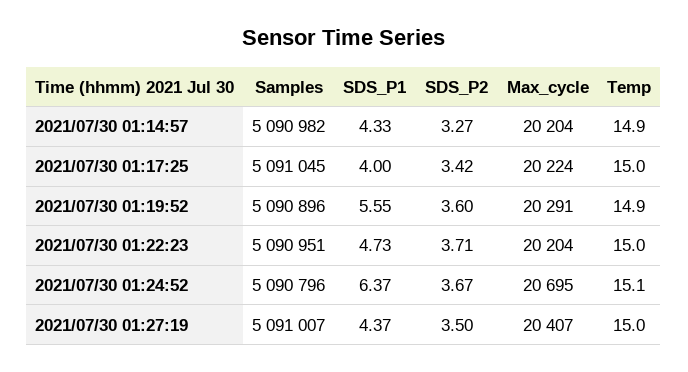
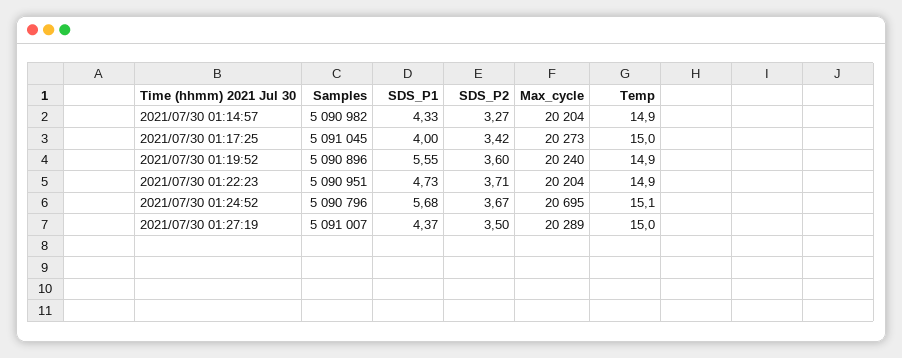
  {
    "Samples": {
      "2021/07/30 01:14:57": 5090982,
      "2021/07/30 01:17:25": 5091045,
      "2021/07/30 01:19:52": 5090896,
      "2021/07/30 01:22:23": 5090951,
      "2021/07/30 01:24:52": 5090796,
      "2021/07/30 01:27:19": 5091007
    },
    "SDS_P1": {
      "2021/07/30 01:14:57": 4.33,
      "2021/07/30 01:17:25": 4,
      "2021/07/30 01:19:52": 5.55,
      "2021/07/30 01:22:23": 4.73,
-     "2021/07/30 01:24:52": 6.37,
+     "2021/07/30 01:24:52": 5.68,
      "2021/07/30 01:27:19": 4.37
    },
    "SDS_P2": {
      "2021/07/30 01:14:57": 3.27,
      "2021/07/30 01:17:25": 3.42,
      "2021/07/30 01:19:52": 3.6,
      "2021/07/30 01:22:23": 3.71,
      "2021/07/30 01:24:52": 3.67,
      "2021/07/30 01:27:19": 3.5
    },
    "Max_cycle": {
      "2021/07/30 01:14:57": 20204,
-     "2021/07/30 01:17:25": 20224,
+     "2021/07/30 01:17:25": 20273,
-     "2021/07/30 01:19:52": 20291,
+     "2021/07/30 01:19:52": 20240,
      "2021/07/30 01:22:23": 20204,
      "2021/07/30 01:24:52": 20695,
-     "2021/07/30 01:27:19": 20407
+     "2021/07/30 01:27:19": 20289
    },
    "Temp": {
      "2021/07/30 01:14:57": 14.9,
      "2021/07/30 01:17:25": 15,
      "2021/07/30 01:19:52": 14.9,
-     "2021/07/30 01:22:23": 15,
+     "2021/07/30 01:22:23": 14.9,
      "2021/07/30 01:24:52": 15.1,
      "2021/07/30 01:27:19": 15
    }
  }

